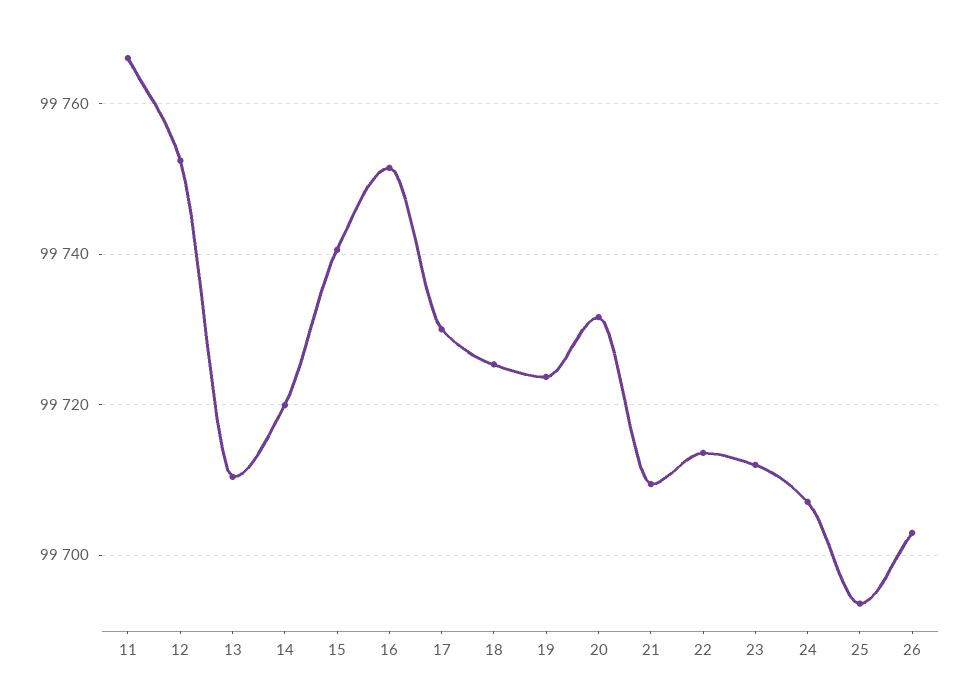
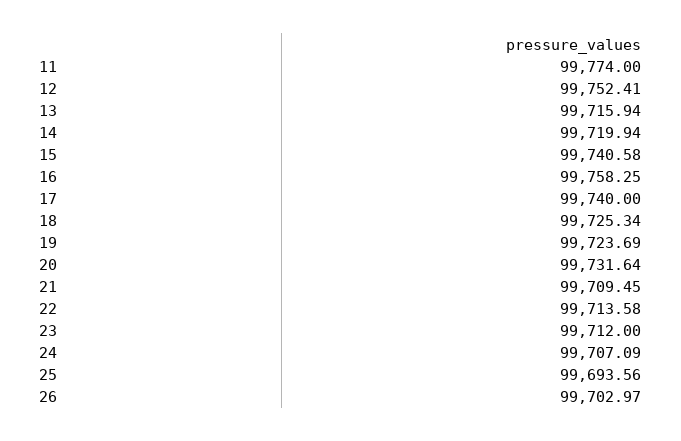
  {
-   "11": 99766,
+   "11": 99774,
    "12": 99752.41,
-   "13": 99710,
+   "13": 99715.94,
    "14": 99719.94,
    "15": 99740.58,
-   "16": 99752,
+   "16": 99758.25,
-   "17": 99730,
+   "17": 99740,
    "18": 99725.34,
    "19": 99723.69,
    "20": 99731.64,
    "21": 99709.45,
    "22": 99713.58,
    "23": 99712,
    "24": 99707.09,
    "25": 99693.56,
    "26": 99702.97
  }

